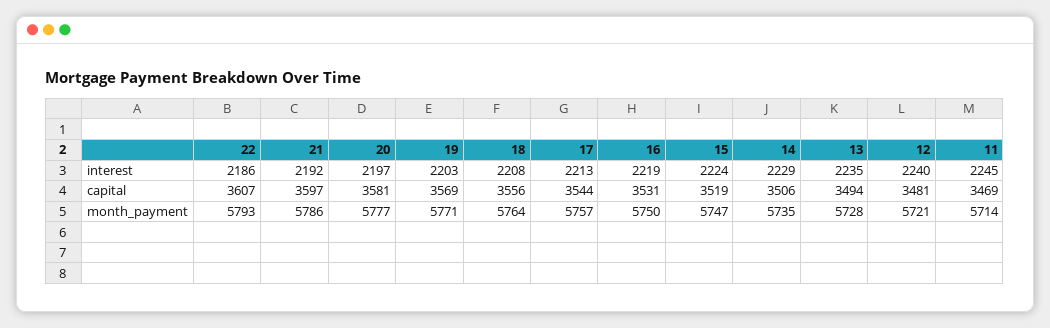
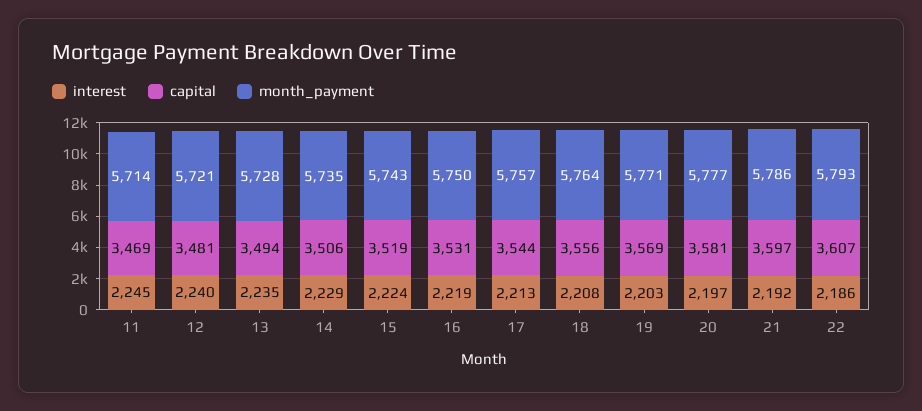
  {
    "interest": {
      "22": 2186,
      "21": 2192,
      "20": 2197,
      "19": 2203,
      "18": 2208,
      "17": 2213,
      "16": 2219,
      "15": 2224,
      "14": 2229,
      "13": 2235,
      "12": 2240,
      "11": 2245
    },
    "capital": {
      "22": 3607,
      "21": 3597,
      "20": 3581,
      "19": 3569,
      "18": 3556,
      "17": 3544,
      "16": 3531,
      "15": 3519,
      "14": 3506,
      "13": 3494,
      "12": 3481,
      "11": 3469
    },
    "month_payment": {
      "22": 5793,
      "21": 5786,
      "20": 5777,
      "19": 5771,
      "18": 5764,
      "17": 5757,
      "16": 5750,
-     "15": 5747,
+     "15": 5743,
      "14": 5735,
      "13": 5728,
      "12": 5721,
      "11": 5714
    }
  }

